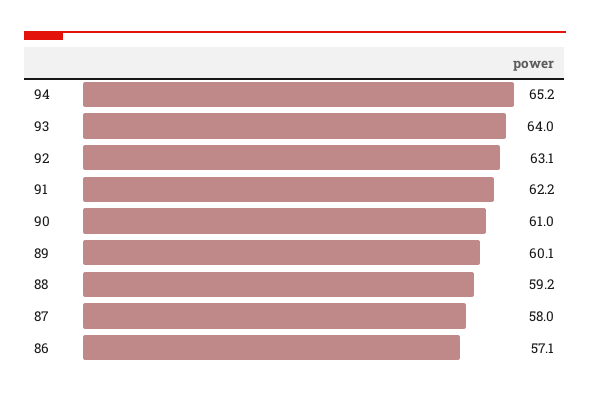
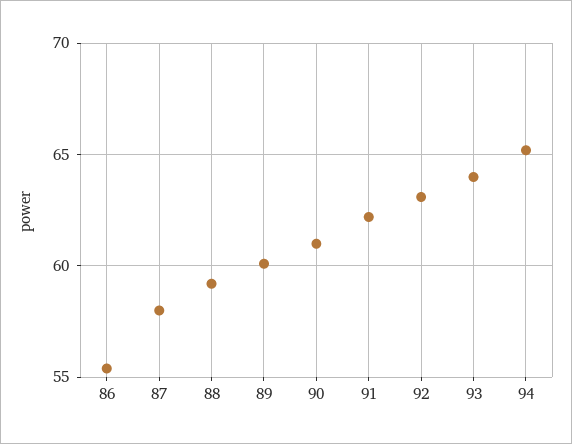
  {
    "94": 65.2,
    "93": 64,
    "92": 63.1,
    "91": 62.2,
    "90": 61,
    "89": 60.1,
    "88": 59.2,
    "87": 58,
-   "86": 57.1
+   "86": 55.5
  }

